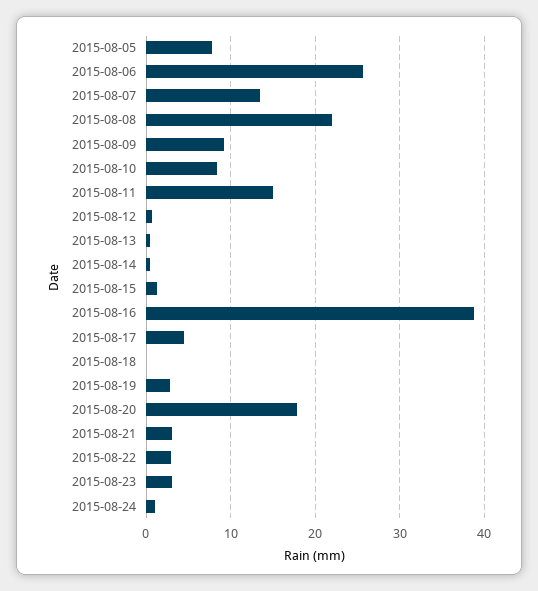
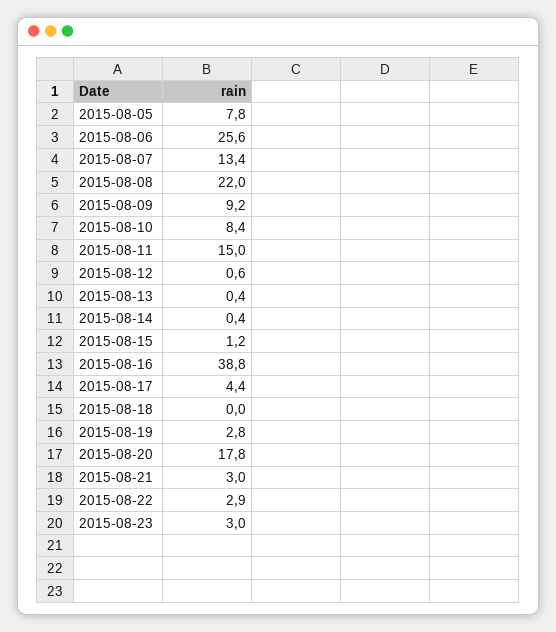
  {
    "2015-08-05": 7.8,
    "2015-08-06": 25.6,
    "2015-08-07": 13.4,
    "2015-08-08": 22,
    "2015-08-09": 9.2,
    "2015-08-10": 8.4,
    "2015-08-11": 15,
    "2015-08-12": 0.6,
    "2015-08-13": 0.4,
    "2015-08-14": 0.4,
    "2015-08-15": 1.2,
    "2015-08-16": 38.8,
    "2015-08-17": 4.4,
    "2015-08-18": 0,
    "2015-08-19": 2.8,
    "2015-08-20": 17.8,
    "2015-08-21": 3,
    "2015-08-22": 2.9,
-   "2015-08-23": 3,
+   "2015-08-23": 3
-   "2015-08-24": 1
  }

